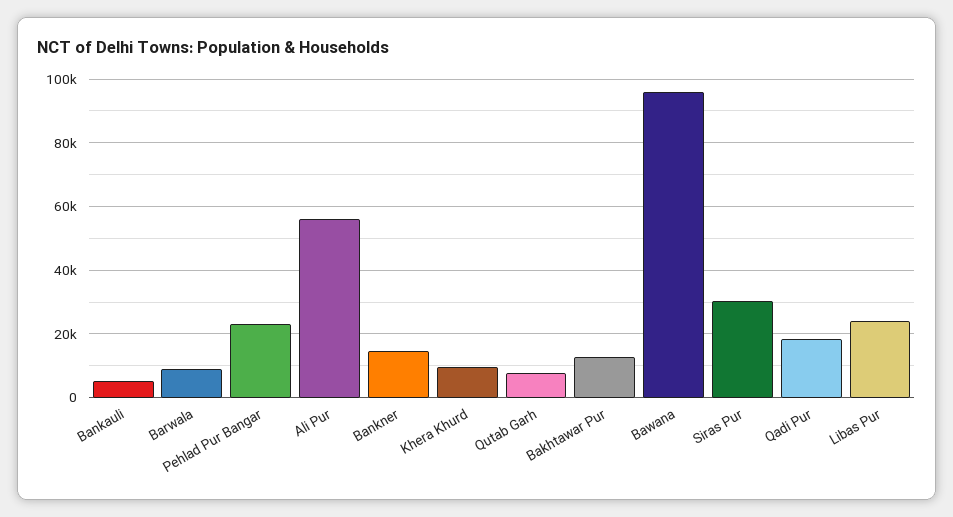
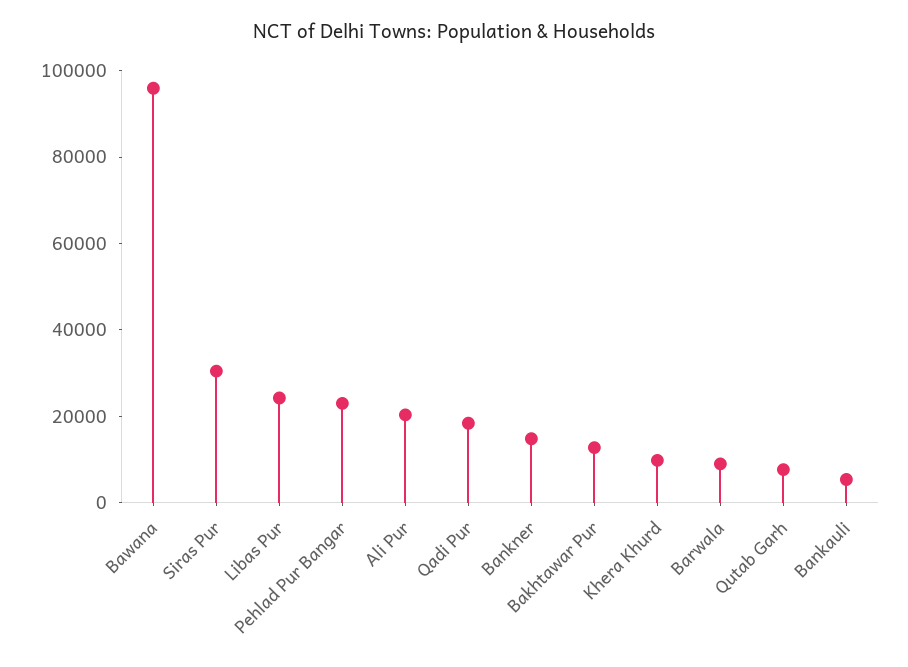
  {
    "Bankauli": 6000,
    "Barwala": 8000,
    "Pehlad Pur Bangar": 22000,
-   "Ali Pur": 56000,
+   "Ali Pur": 20000,
    "Bankner": 14000,
    "Khera Khurd": 10000,
    "Qutab Garh": 8000,
    "Bakhtawar Pur": 12000,
    "Bawana": 96000,
    "Siras Pur": 30000,
    "Qadi Pur": 18000,
    "Libas Pur": 24000
  }

